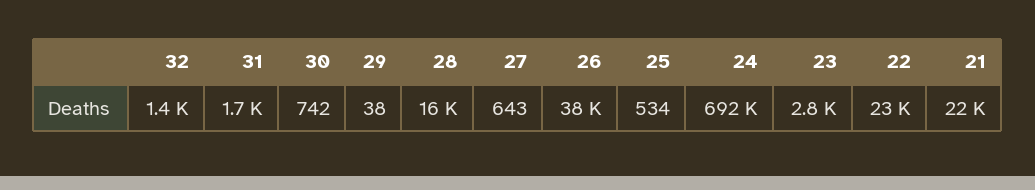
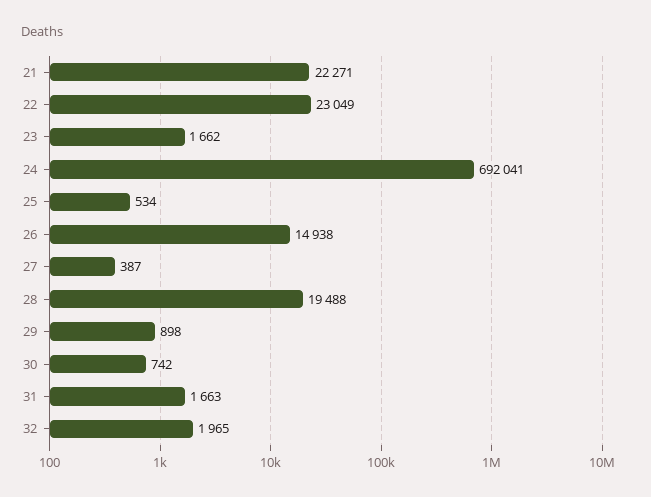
  {
-   "32": 1400,
+   "32": 1965,
    "31": 1663,
    "30": 742,
-   "29": 38,
+   "29": 898,
-   "28": 16000,
+   "28": 19488,
-   "27": 643,
+   "27": 387,
-   "26": 38000,
+   "26": 14938,
    "25": 534,
    "24": 692041,
-   "23": 2800,
+   "23": 1662,
    "22": 23049,
    "21": 22271
  }

